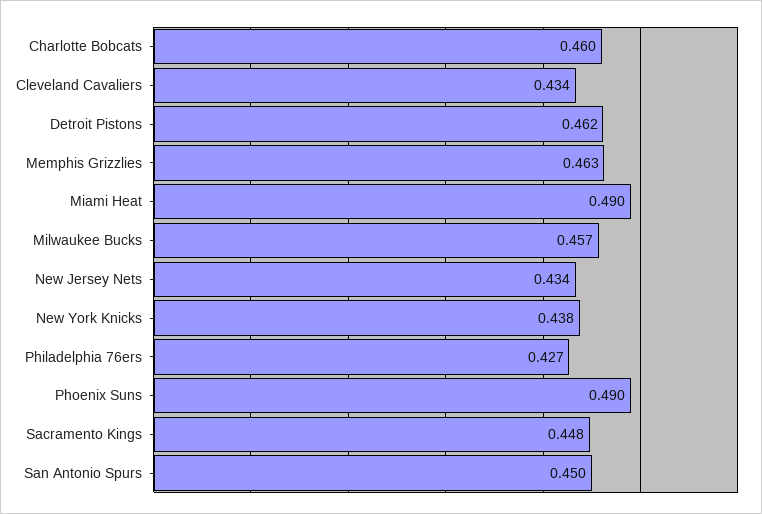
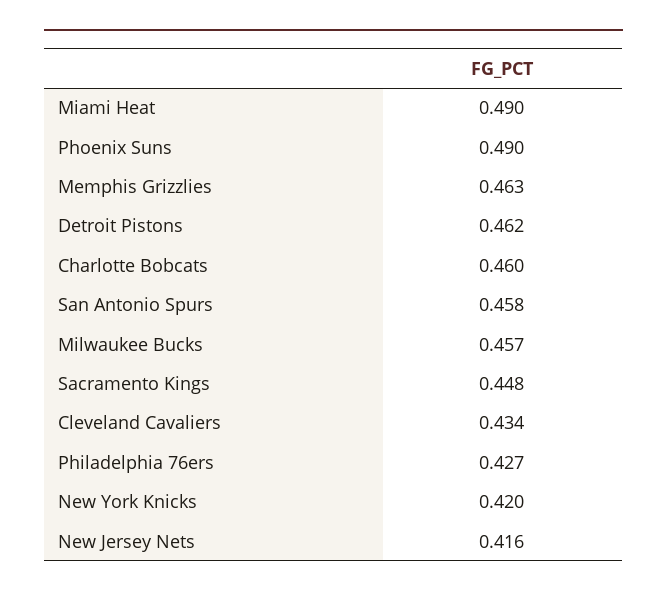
  {
    "Charlotte Bobcats": 0.46,
    "Cleveland Cavaliers": 0.434,
    "Detroit Pistons": 0.462,
    "Memphis Grizzlies": 0.463,
    "Miami Heat": 0.49,
    "Milwaukee Bucks": 0.457,
-   "New Jersey Nets": 0.434,
+   "New Jersey Nets": 0.416,
-   "New York Knicks": 0.438,
+   "New York Knicks": 0.42,
    "Philadelphia 76ers": 0.427,
    "Phoenix Suns": 0.49,
    "Sacramento Kings": 0.448,
-   "San Antonio Spurs": 0.45
+   "San Antonio Spurs": 0.458
  }

